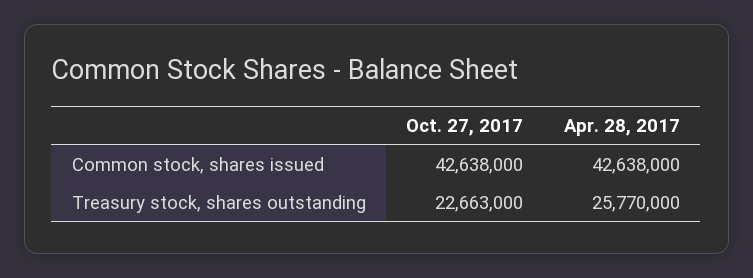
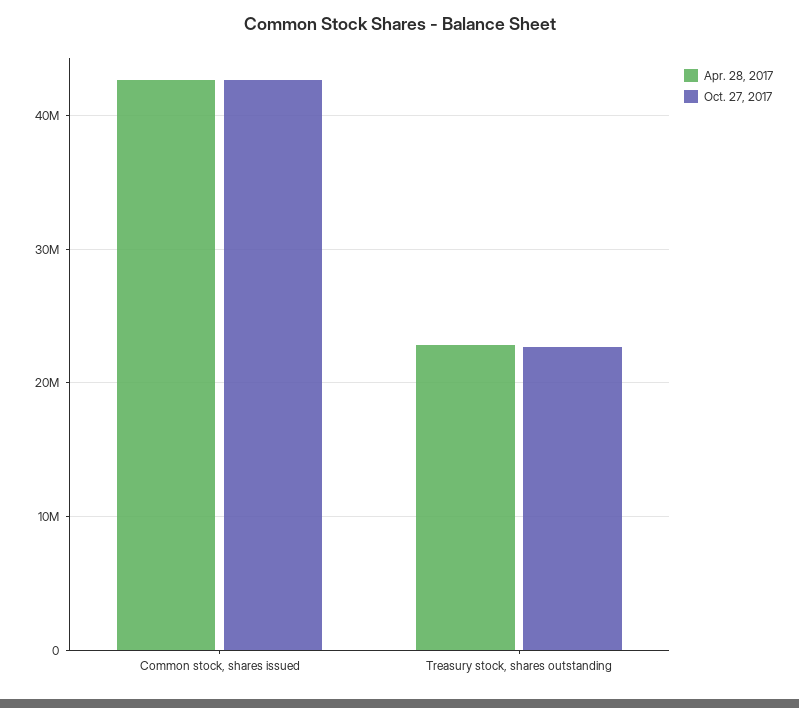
  {
    "Oct. 27, 2017": {
      "Common stock, shares issued": 42638000,
      "Treasury stock, shares outstanding": 22663000
    },
    "Apr. 28, 2017": {
      "Common stock, shares issued": 42638000,
-     "Treasury stock, shares outstanding": 25770000
+     "Treasury stock, shares outstanding": 23000000
    }
  }

